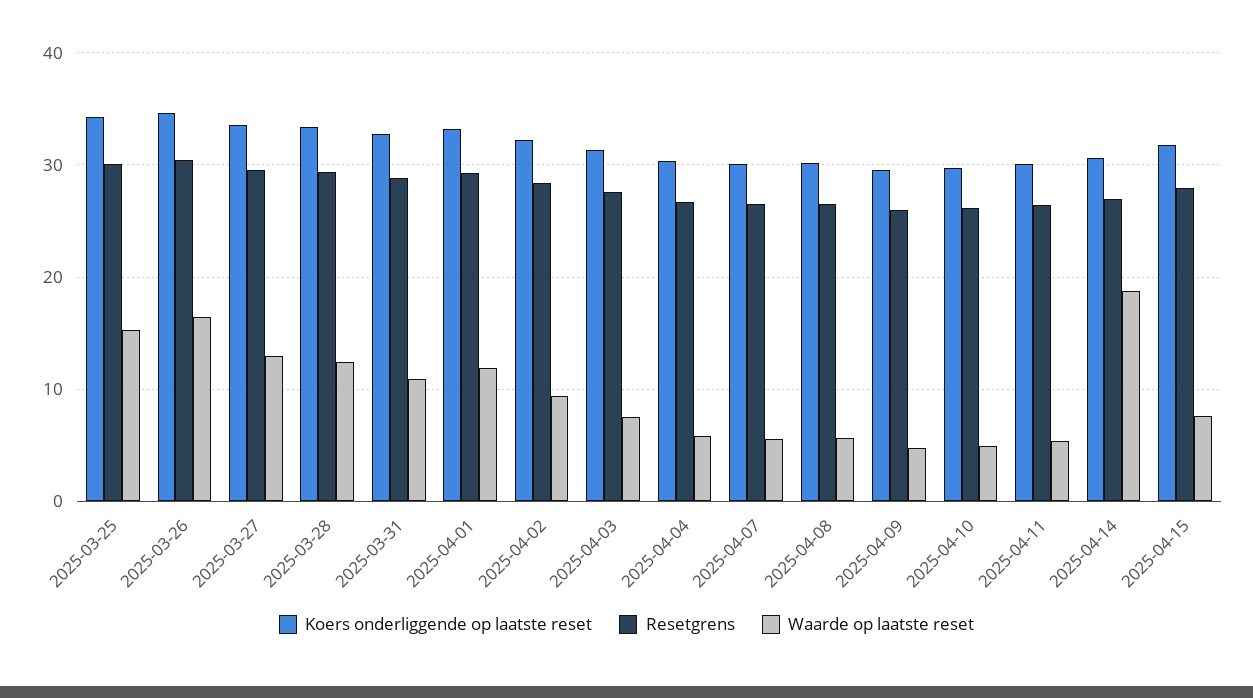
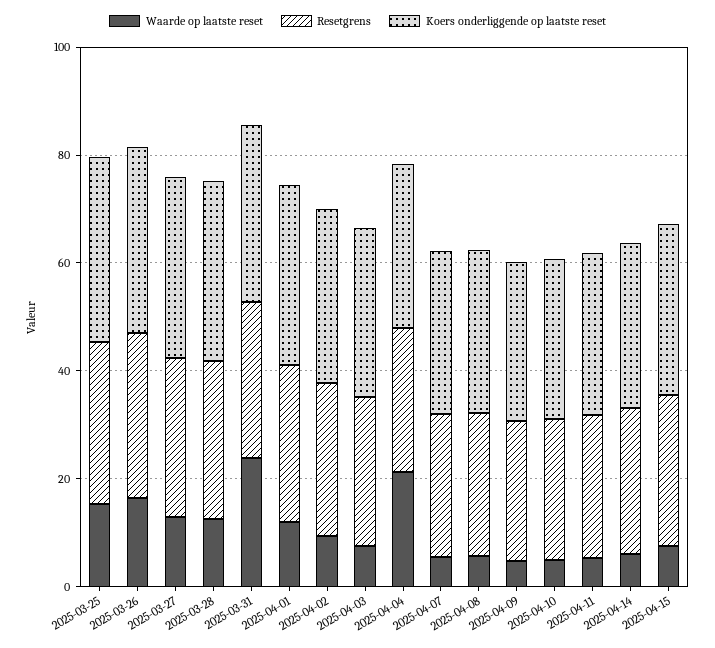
  {
    "Koers onderliggende op laatste reset": {
      "2025-03-25": 34,
      "2025-03-26": 35,
      "2025-03-27": 34,
      "2025-03-28": 33,
      "2025-03-31": 33,
      "2025-04-01": 33,
      "2025-04-02": 32,
      "2025-04-03": 31,
      "2025-04-04": 30,
      "2025-04-07": 30,
      "2025-04-08": 30,
      "2025-04-09": 30,
      "2025-04-10": 30,
      "2025-04-11": 30,
      "2025-04-14": 31,
      "2025-04-15": 32
    },
    "Resetgrens": {
      "2025-03-25": 30,
      "2025-03-26": 30,
      "2025-03-27": 30,
      "2025-03-28": 29,
      "2025-03-31": 29,
      "2025-04-01": 29,
      "2025-04-02": 28,
      "2025-04-03": 28,
      "2025-04-04": 27,
      "2025-04-07": 27,
      "2025-04-08": 27,
      "2025-04-09": 26,
      "2025-04-10": 26,
      "2025-04-11": 26,
      "2025-04-14": 27,
      "2025-04-15": 28
    },
    "Waarde op laatste reset": {
      "2025-03-25": 15,
      "2025-03-26": 16,
      "2025-03-27": 13,
      "2025-03-28": 12,
-     "2025-03-31": 11,
+     "2025-03-31": 25,
      "2025-04-01": 12,
      "2025-04-02": 9,
      "2025-04-03": 8,
-     "2025-04-04": 6,
+     "2025-04-04": 20,
      "2025-04-07": 6,
      "2025-04-08": 6,
      "2025-04-09": 5,
      "2025-04-10": 5,
      "2025-04-11": 5,
-     "2025-04-14": 19,
+     "2025-04-14": 5,
      "2025-04-15": 8
    }
  }

